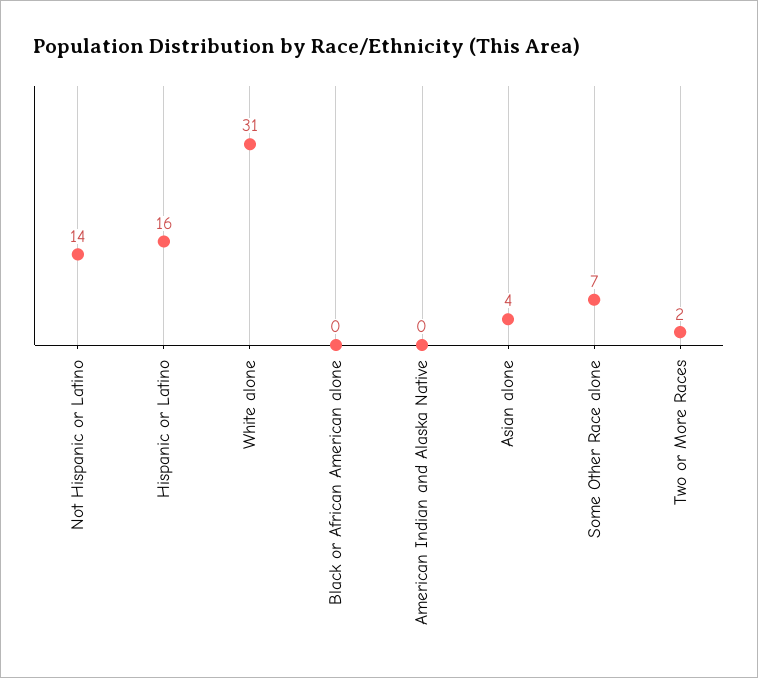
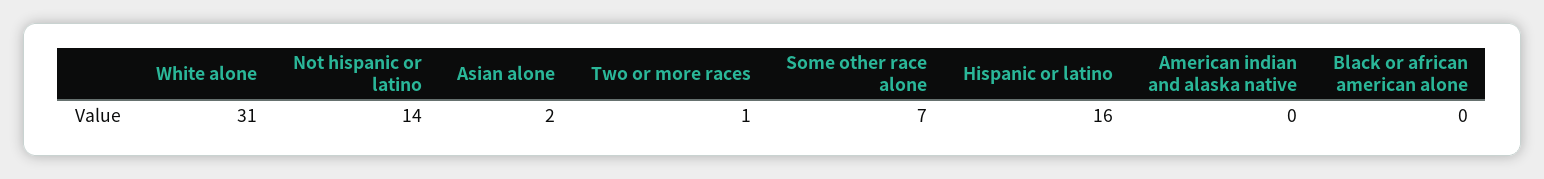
  {
    "Not Hispanic or Latino": 14,
    "Hispanic or Latino": 16,
    "White alone": 31,
    "Black or African American alone": 0,
    "American Indian and Alaska Native": 0,
-   "Asian alone": 4,
+   "Asian alone": 2,
    "Some Other Race alone": 7,
-   "Two or More Races": 2
+   "Two or More Races": 1
  }

